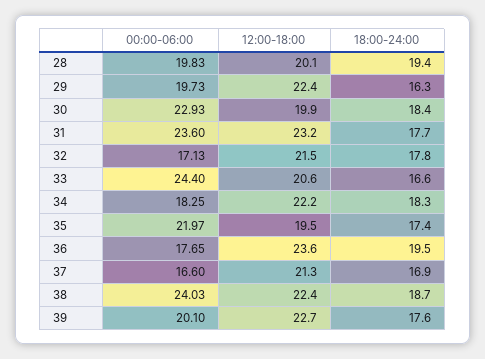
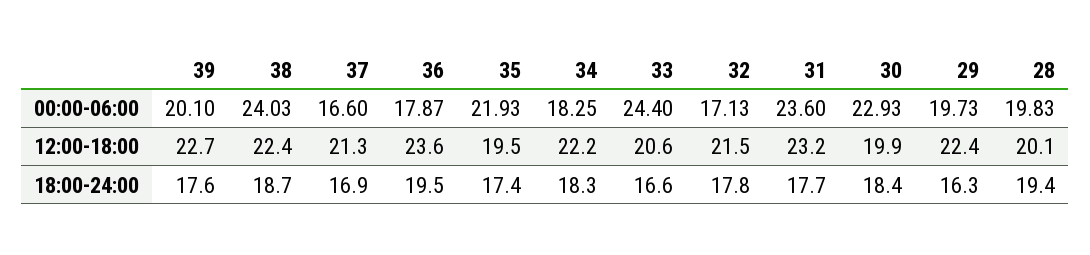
  {
    "00:00-06:00": {
      "28": 19.83,
      "29": 19.73,
      "30": 22.93,
      "31": 23.6,
      "32": 17.13,
      "33": 24.4,
      "34": 18.25,
-     "35": 21.97,
+     "35": 21.93,
-     "36": 17.65,
+     "36": 17.87,
      "37": 16.6,
      "38": 24.03,
      "39": 20.1
    },
    "12:00-18:00": {
      "28": 20.1,
      "29": 22.4,
      "30": 19.9,
      "31": 23.2,
      "32": 21.5,
      "33": 20.6,
      "34": 22.2,
      "35": 19.5,
      "36": 23.6,
      "37": 21.3,
      "38": 22.4,
      "39": 22.7
    },
    "18:00-24:00": {
      "28": 19.4,
      "29": 16.3,
      "30": 18.4,
      "31": 17.7,
      "32": 17.8,
      "33": 16.6,
      "34": 18.3,
      "35": 17.4,
      "36": 19.5,
      "37": 16.9,
      "38": 18.7,
      "39": 17.6
    }
  }

